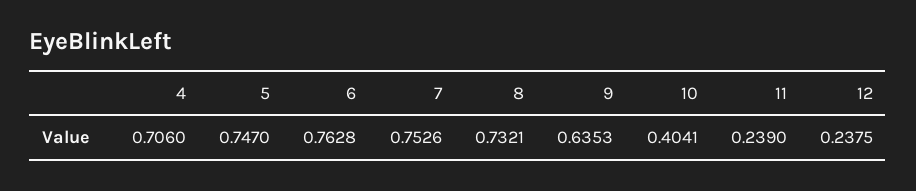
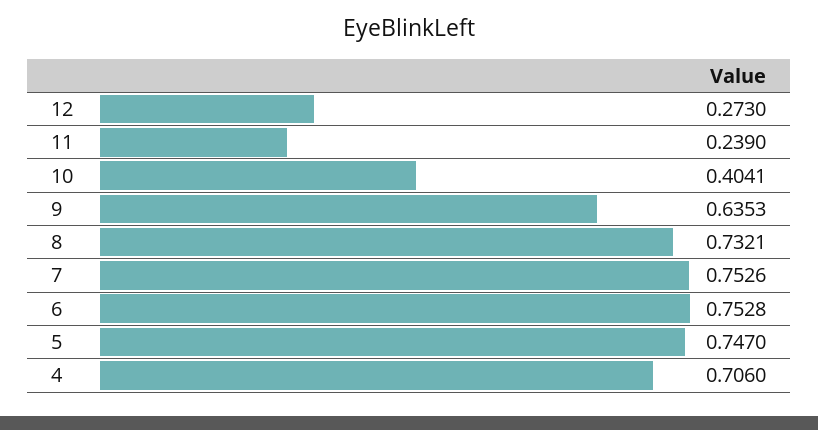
  {
    "4": 0.706,
    "5": 0.747,
-   "6": 0.7628,
+   "6": 0.7528,
    "7": 0.7526,
    "8": 0.7321,
    "9": 0.6353,
    "10": 0.4041,
    "11": 0.239,
-   "12": 0.2375
+   "12": 0.273
  }

